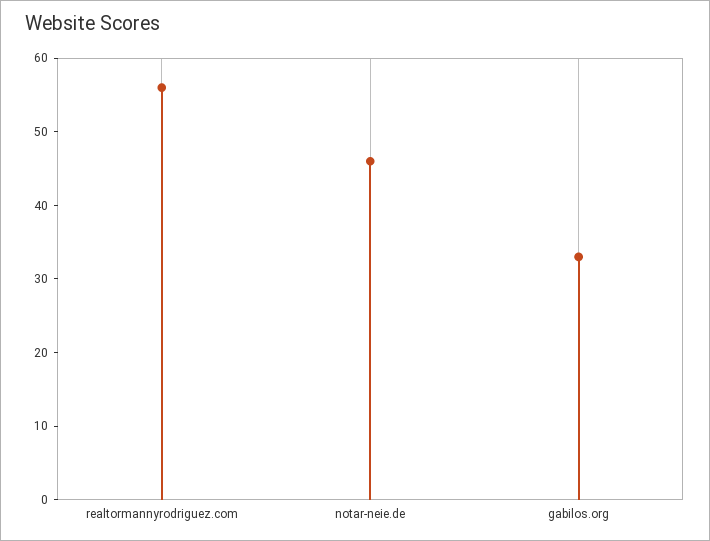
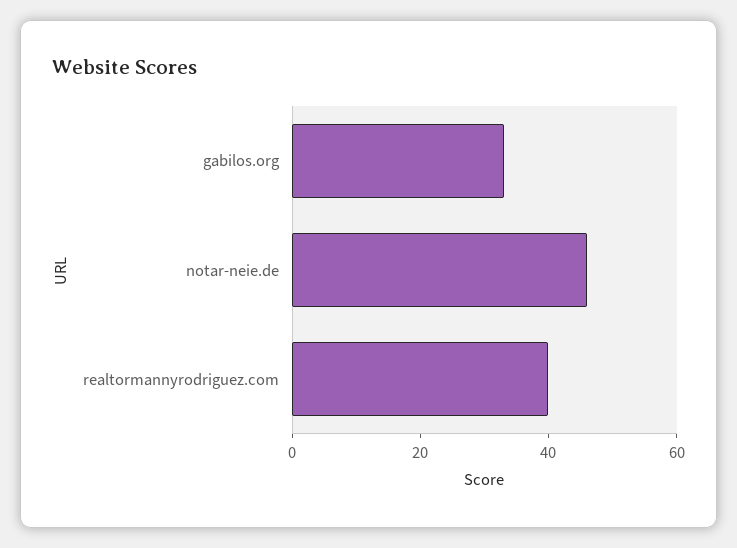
  {
-   "realtormannyrodriguez.com": 55,
+   "realtormannyrodriguez.com": 40,
    "notar-neie.de": 45,
    "gabilos.org": 35
  }

